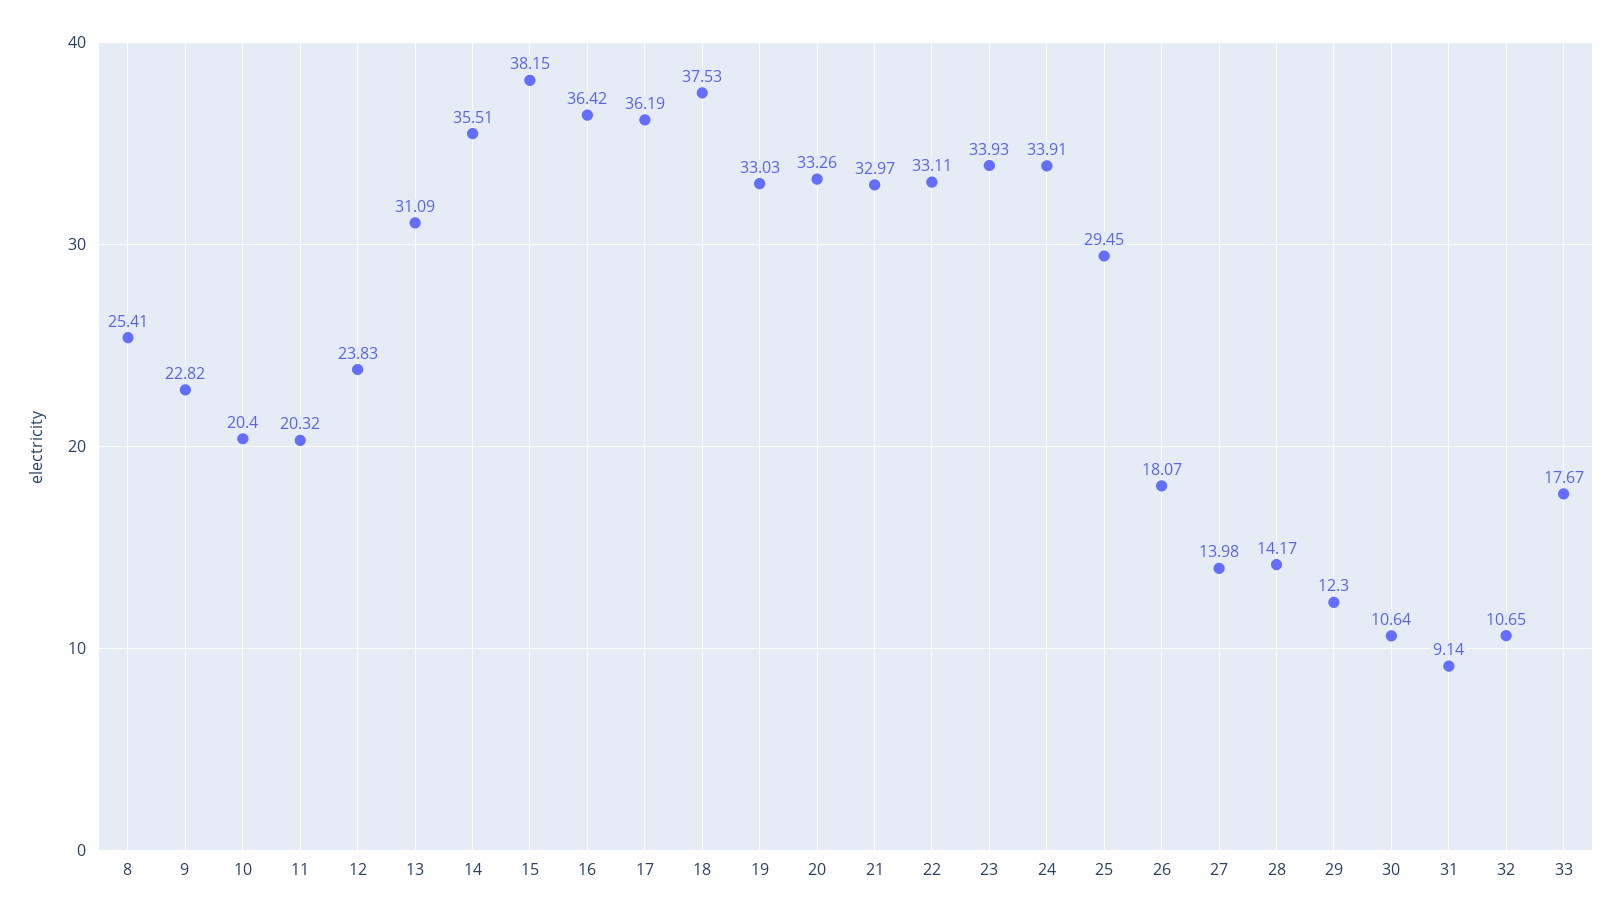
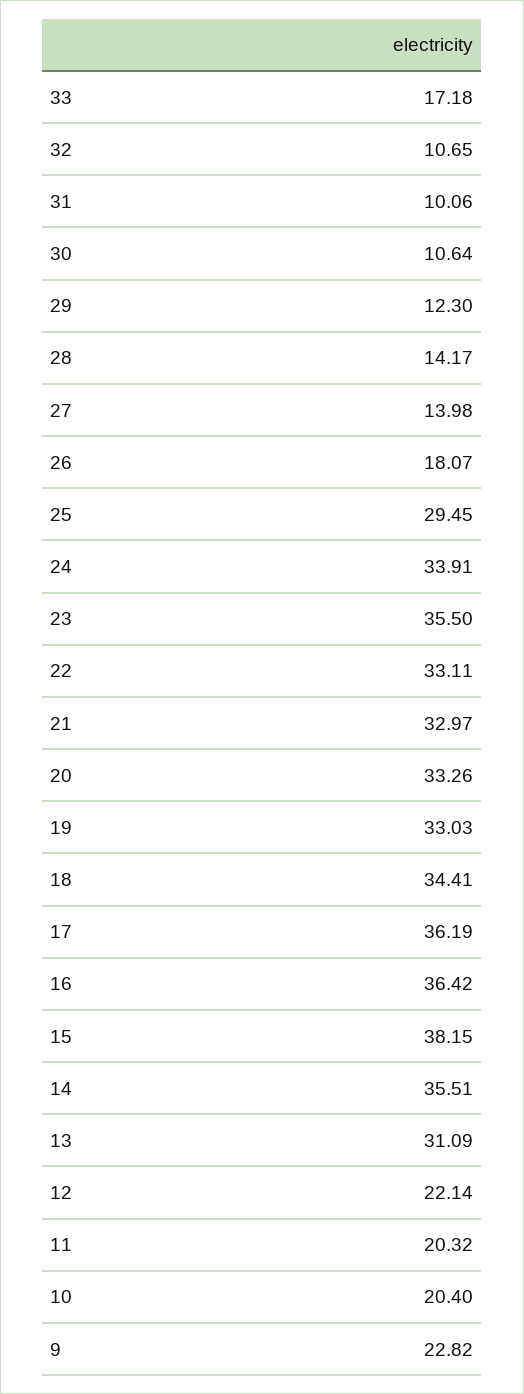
  {
-   "8": 25.41,
    "9": 22.82,
    "10": 20.4,
    "11": 20.32,
-   "12": 23.83,
+   "12": 22.14,
    "13": 31.09,
    "14": 35.51,
    "15": 38.15,
    "16": 36.42,
    "17": 36.19,
-   "18": 37.53,
+   "18": 34.41,
    "19": 33.03,
    "20": 33.26,
    "21": 32.97,
    "22": 33.11,
-   "23": 33.93,
+   "23": 35.5,
    "24": 33.91,
    "25": 29.45,
    "26": 18.07,
    "27": 13.98,
    "28": 14.17,
    "29": 12.3,
    "30": 10.64,
-   "31": 9.14,
+   "31": 10.06,
    "32": 10.65,
-   "33": 17.67
+   "33": 17.18
  }

